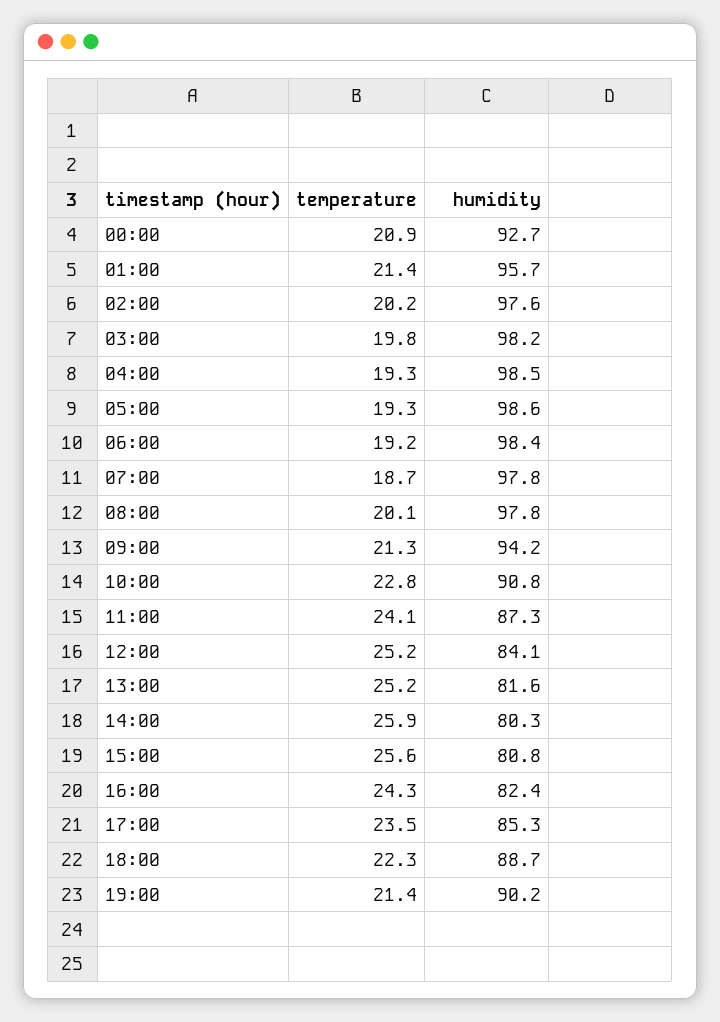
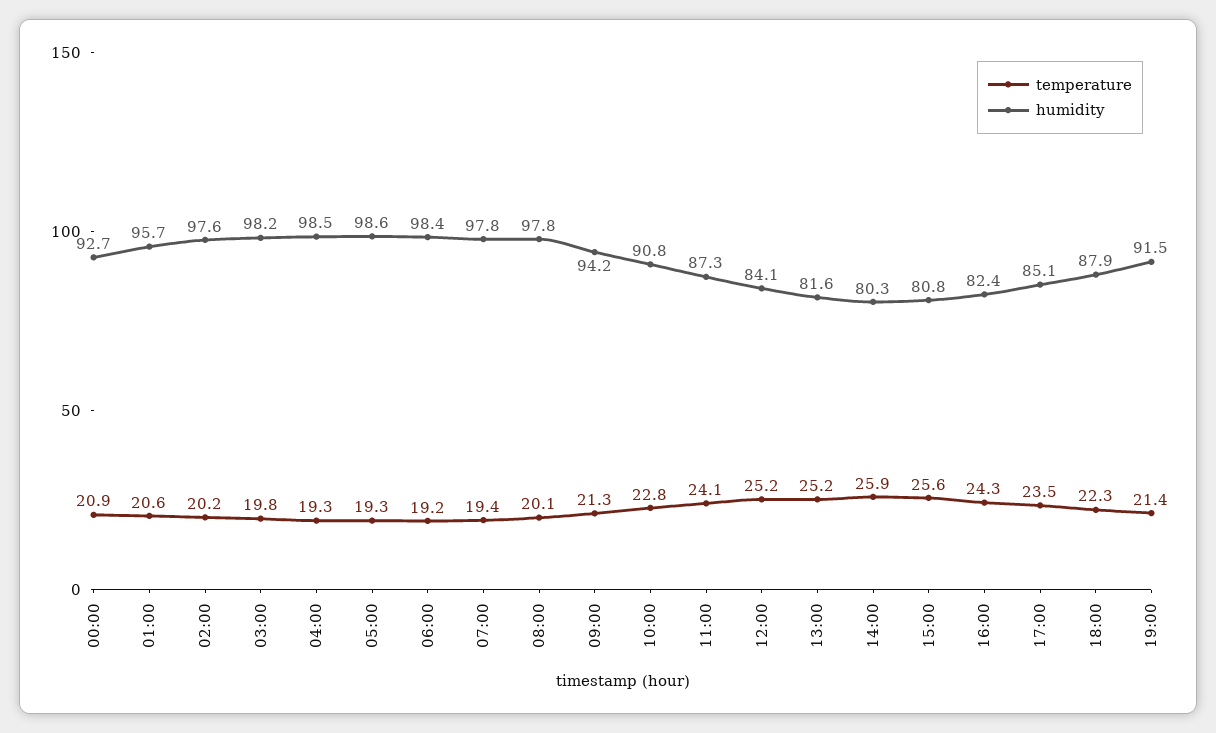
  {
    "temperature": {
      "00:00": 20.9,
-     "01:00": 21.4,
+     "01:00": 20.6,
      "02:00": 20.2,
      "03:00": 19.8,
      "04:00": 19.3,
      "05:00": 19.3,
      "06:00": 19.2,
-     "07:00": 18.7,
+     "07:00": 19.4,
      "08:00": 20.1,
      "09:00": 21.3,
      "10:00": 22.8,
      "11:00": 24.1,
      "12:00": 25.2,
      "13:00": 25.2,
      "14:00": 25.9,
      "15:00": 25.6,
      "16:00": 24.3,
      "17:00": 23.5,
      "18:00": 22.3,
      "19:00": 21.4
    },
    "humidity": {
      "00:00": 92.7,
      "01:00": 95.7,
      "02:00": 97.6,
      "03:00": 98.2,
      "04:00": 98.5,
      "05:00": 98.6,
      "06:00": 98.4,
      "07:00": 97.8,
      "08:00": 97.8,
      "09:00": 94.2,
      "10:00": 90.8,
      "11:00": 87.3,
      "12:00": 84.1,
      "13:00": 81.6,
      "14:00": 80.3,
      "15:00": 80.8,
      "16:00": 82.4,
-     "17:00": 85.3,
+     "17:00": 85.1,
-     "18:00": 88.7,
+     "18:00": 87.9,
-     "19:00": 90.2
+     "19:00": 91.5
    }
  }

